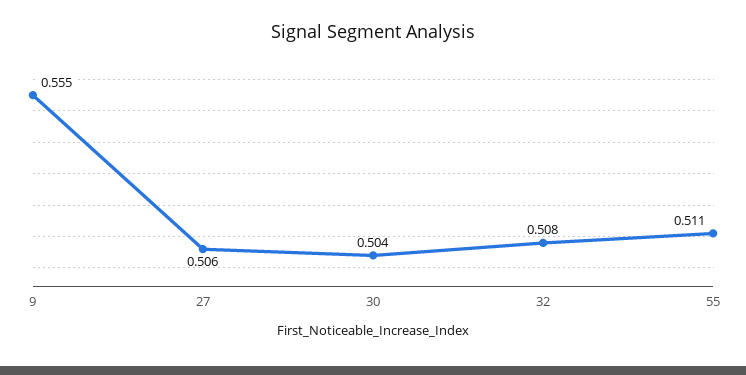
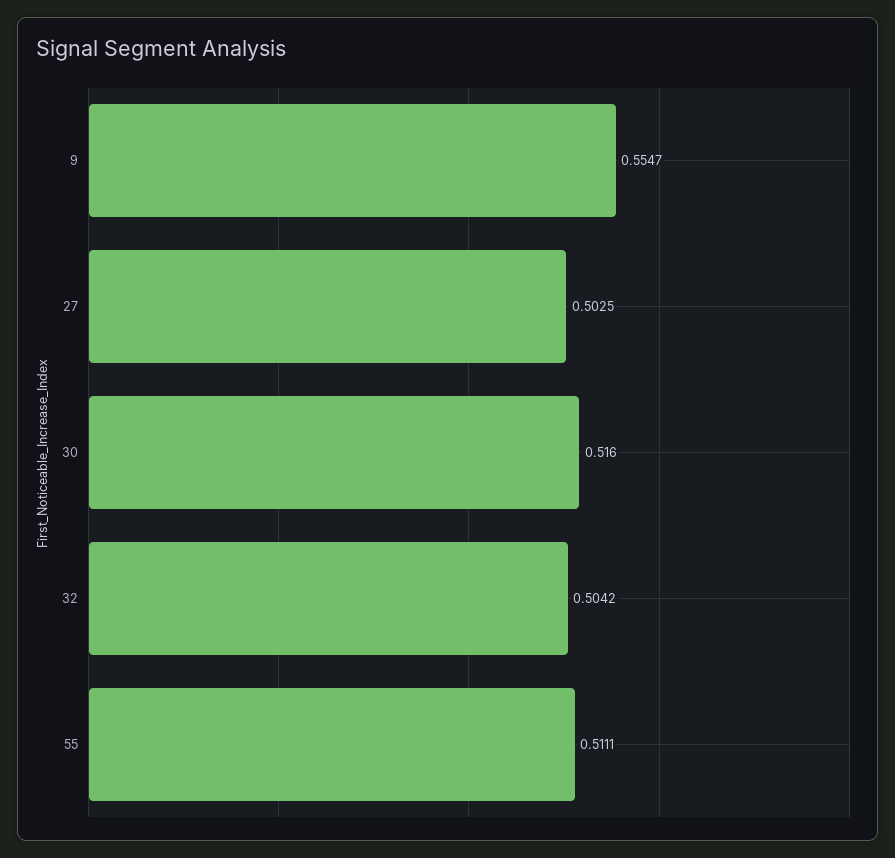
  {
    "9": 0.5547,
-   "27": 0.506,
+   "27": 0.5025,
-   "30": 0.504,
+   "30": 0.516,
-   "32": 0.508,
+   "32": 0.5042,
    "55": 0.5111
  }

